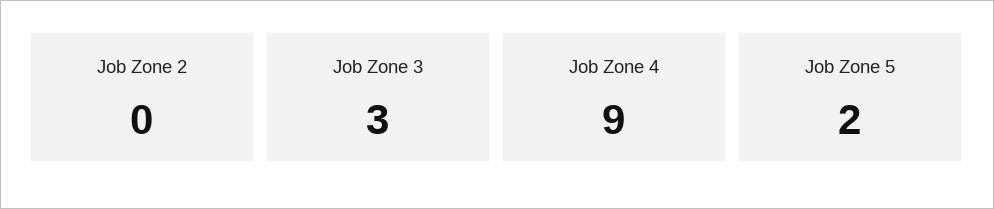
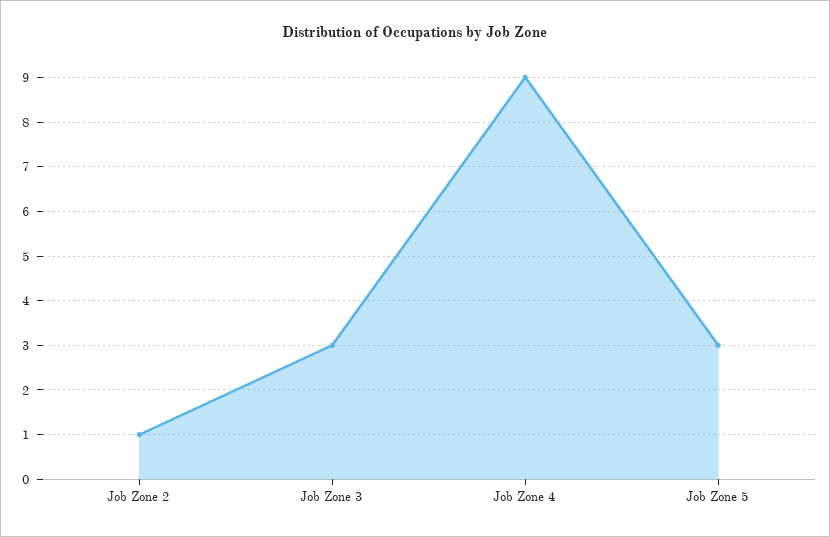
  {
-   "Job Zone 2": 0,
+   "Job Zone 2": 1,
    "Job Zone 3": 3,
    "Job Zone 4": 9,
-   "Job Zone 5": 2
+   "Job Zone 5": 3
  }

